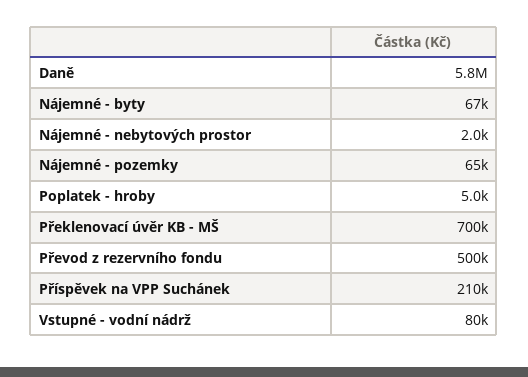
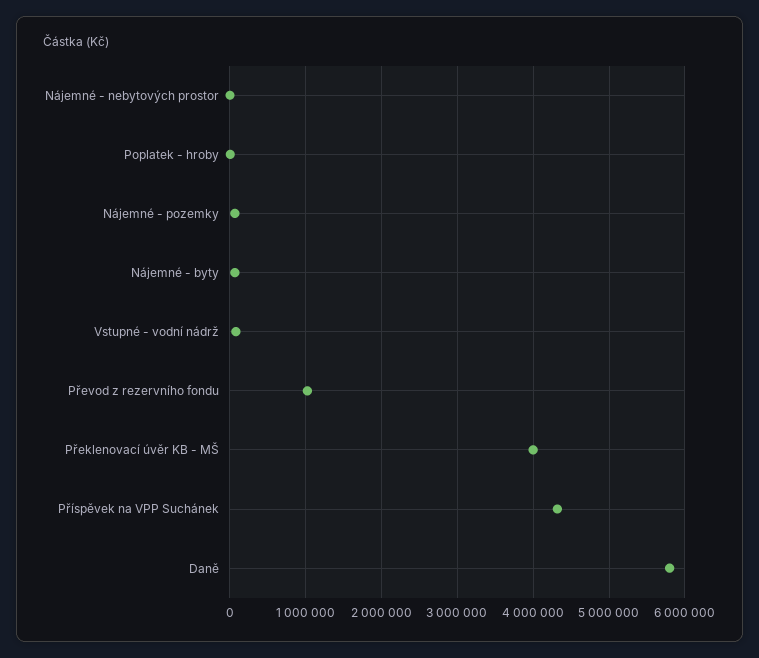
  {
    "Daně": 5800000,
    "Nájemné - byty": 67000,
    "Nájemné - nebytových prostor": 2000,
    "Nájemné - pozemky": 65000,
    "Poplatek - hroby": 5000,
-   "Překlenovací úvěr KB - MŠ": 700000,
+   "Překlenovací úvěr KB - MŠ": 4000000,
-   "Převod z rezervního fondu": 500000,
+   "Převod z rezervního fondu": 1000000,
-   "Příspěvek na VPP Suchánek": 210000,
+   "Příspěvek na VPP Suchánek": 4300000,
    "Vstupné - vodní nádrž": 80000
  }

